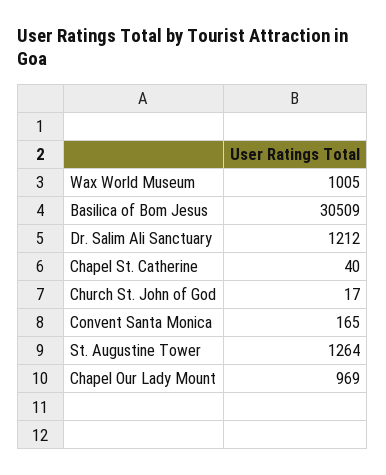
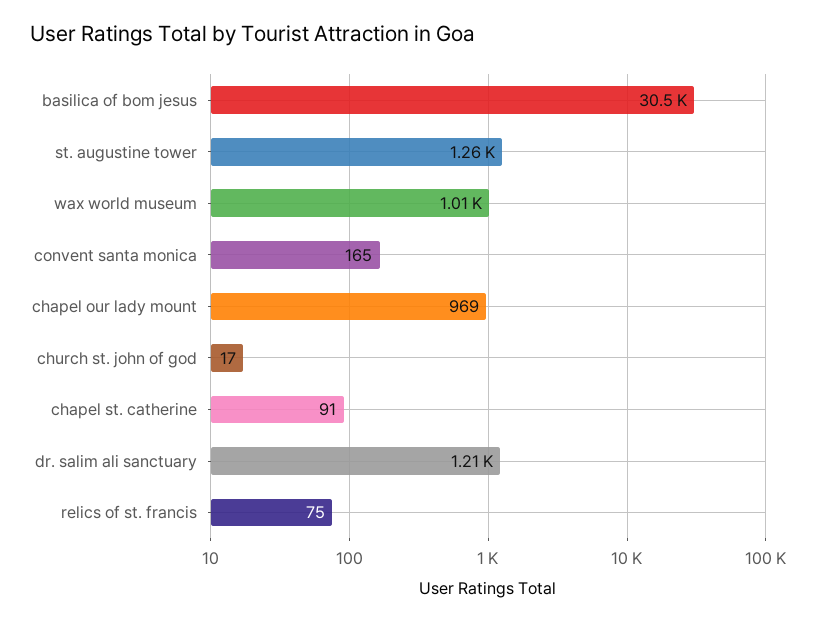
  {
    "Wax World Museum": 1005,
    "Basilica of Bom Jesus": 30509,
    "Dr. Salim Ali Sanctuary": 1212,
-   "Chapel St. Catherine": 40,
+   "Chapel St. Catherine": 91,
    "Church St. John of God": 17,
    "Convent Santa Monica": 165,
    "St. Augustine Tower": 1264,
-   "Chapel Our Lady Mount": 969
+   "Chapel Our Lady Mount": 969,
+   "relics of st. francis": 75
  }

